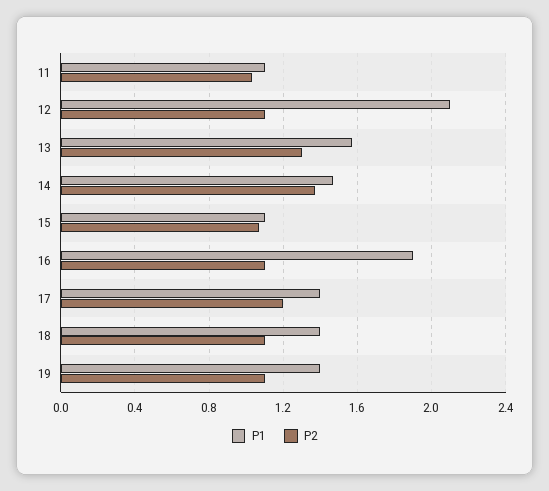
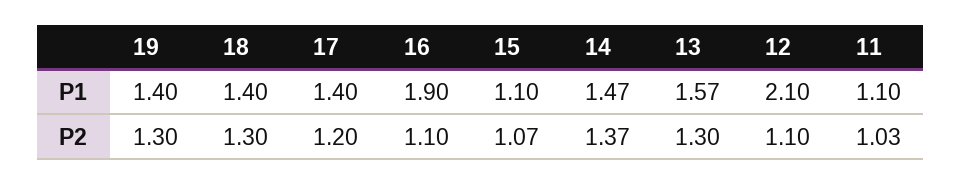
  {
    "P1": {
      "11": 1.1,
      "12": 2.1,
      "13": 1.57,
      "14": 1.47,
      "15": 1.1,
      "16": 1.9,
      "17": 1.4,
      "18": 1.4,
      "19": 1.4
    },
    "P2": {
      "11": 1.03,
      "12": 1.1,
      "13": 1.3,
      "14": 1.37,
      "15": 1.07,
      "16": 1.1,
      "17": 1.2,
-     "18": 1.1,
+     "18": 1.3,
-     "19": 1.1
+     "19": 1.3
    }
  }

